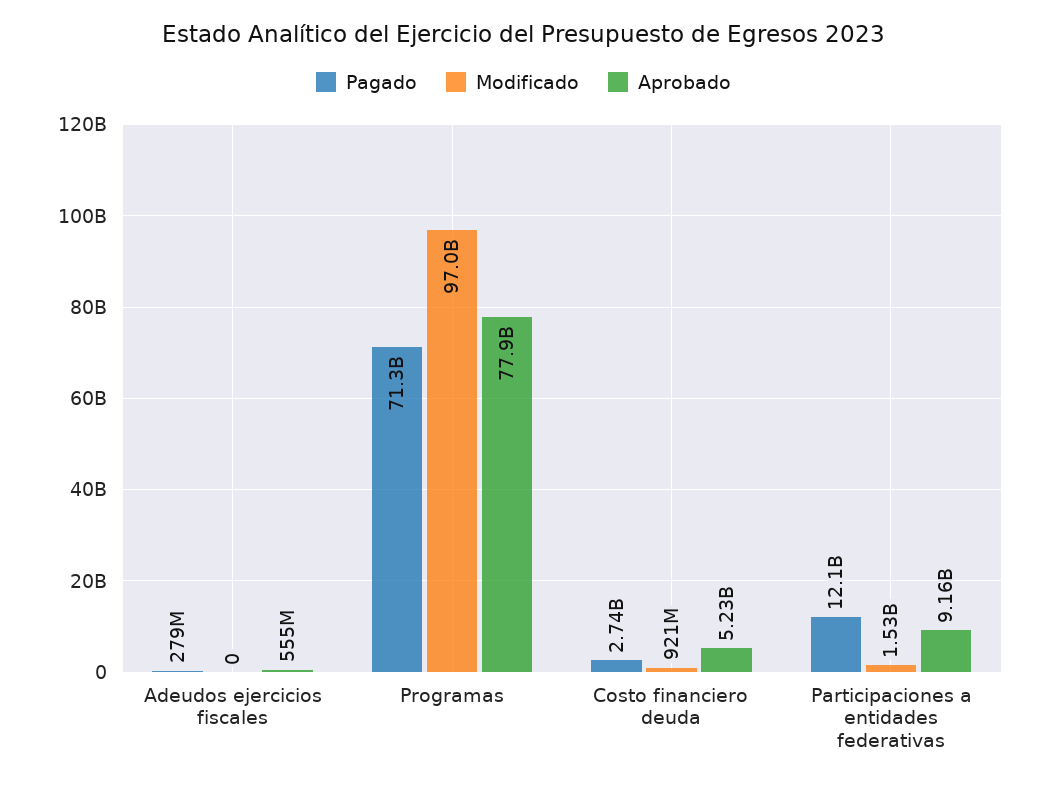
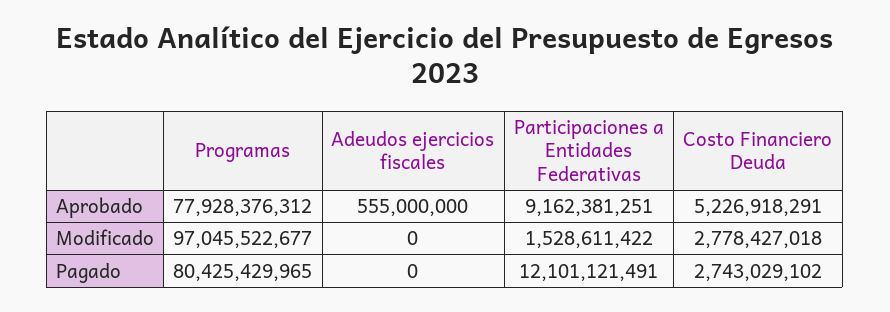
  {
    "Pagado": {
-     "Adeudos ejercicios fiscales": 279000000,
+     "Adeudos ejercicios fiscales": 0,
-     "Programas": 71300000000,
+     "Programas": 80425429965,
      "Costo financiero deuda": 2743029102,
      "Participaciones a entidades federativas": 12101121491
    },
    "Modificado": {
      "Adeudos ejercicios fiscales": 0,
      "Programas": 97045522677,
-     "Costo financiero deuda": 921000000,
+     "Costo financiero deuda": 2778427018,
      "Participaciones a entidades federativas": 1528611422
    },
    "Aprobado": {
      "Adeudos ejercicios fiscales": 555000000,
      "Programas": 77928376312,
      "Costo financiero deuda": 5226918291,
      "Participaciones a entidades federativas": 9162381251
    }
  }

